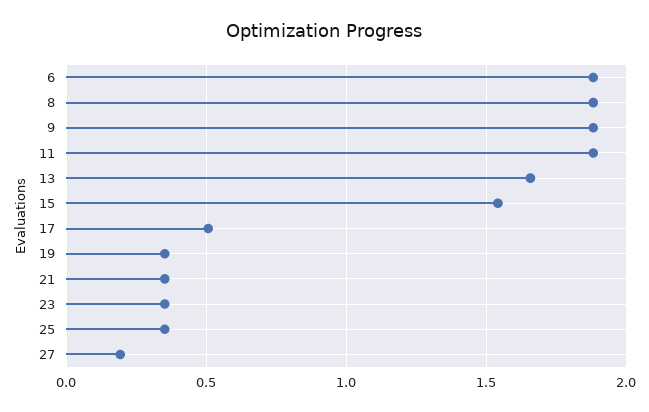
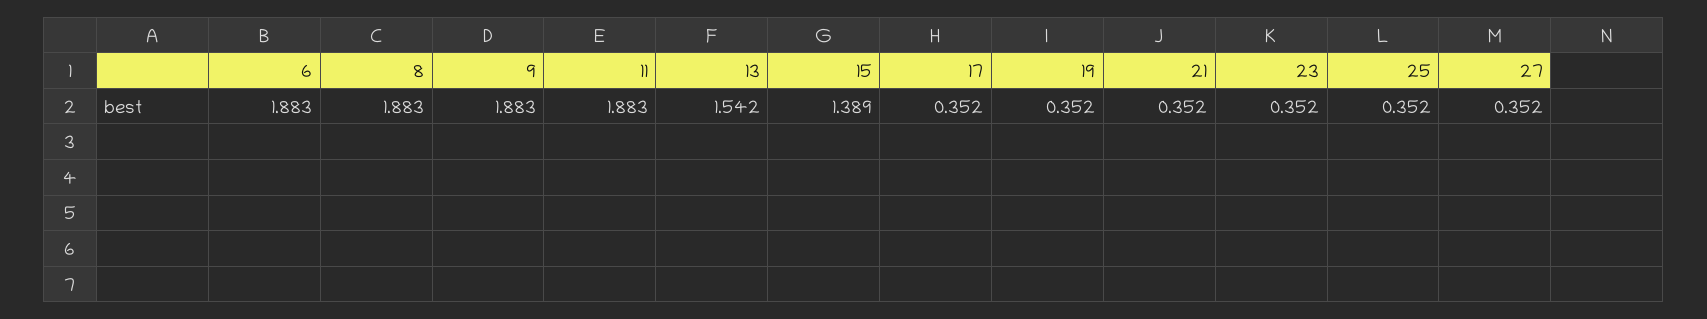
  {
    "6": 1.883,
    "8": 1.883,
    "9": 1.883,
    "11": 1.883,
-   "13": 1.65,
+   "13": 1.542,
-   "15": 1.55,
+   "15": 1.389,
-   "17": 0.5,
+   "17": 0.352,
    "19": 0.352,
    "21": 0.352,
    "23": 0.352,
    "25": 0.352,
-   "27": 0.2
+   "27": 0.352
  }

